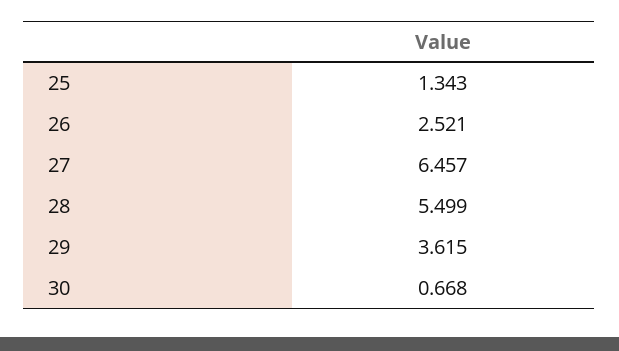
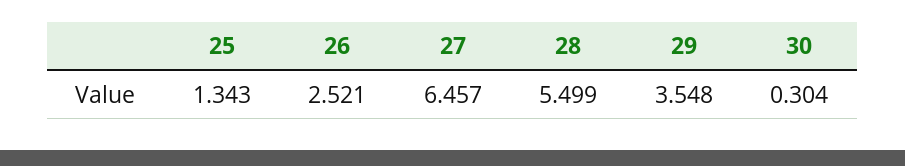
  {
    "25": 1.343,
    "26": 2.521,
    "27": 6.457,
    "28": 5.499,
-   "29": 3.615,
+   "29": 3.548,
-   "30": 0.668
+   "30": 0.304
  }

